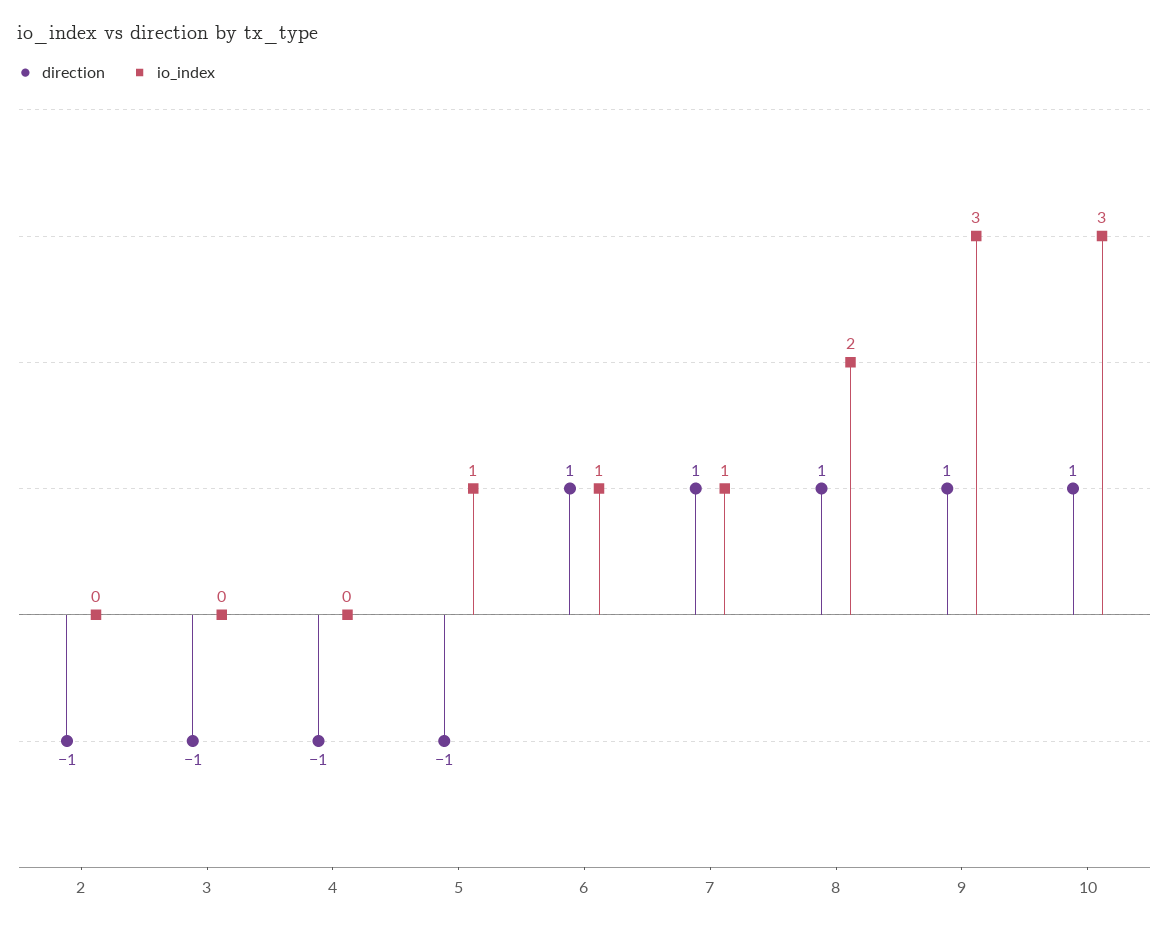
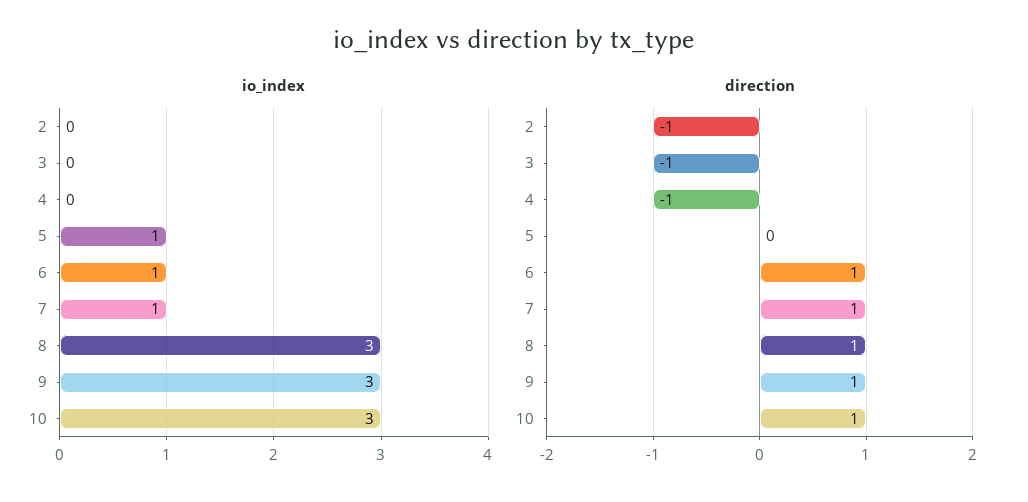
  {
    "direction": {
      "2": -1,
      "3": -1,
      "4": -1,
-     "5": -1,
+     "5": 0,
      "6": 1,
      "7": 1,
      "8": 1,
      "9": 1,
      "10": 1
    },
    "io_index": {
      "2": 0,
      "3": 0,
      "4": 0,
      "5": 1,
      "6": 1,
      "7": 1,
-     "8": 2,
+     "8": 3,
      "9": 3,
      "10": 3
    }
  }

